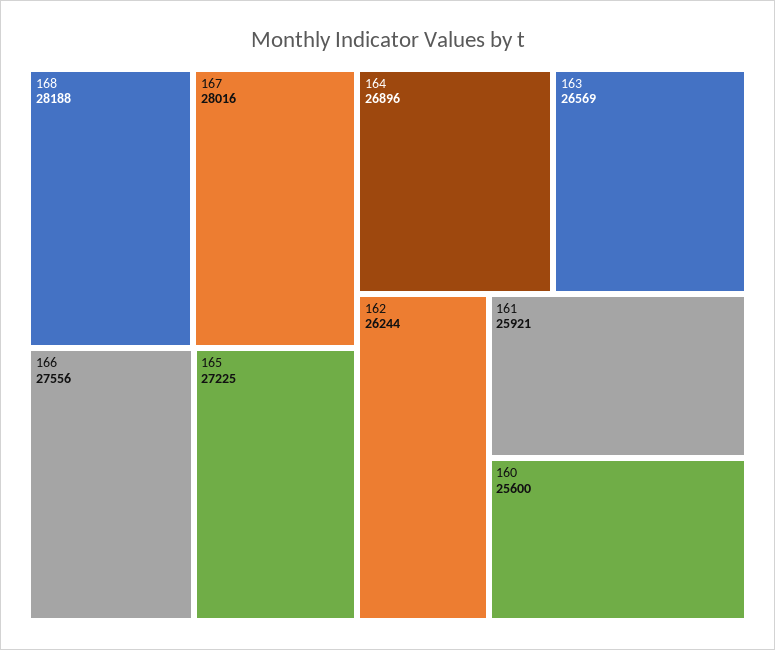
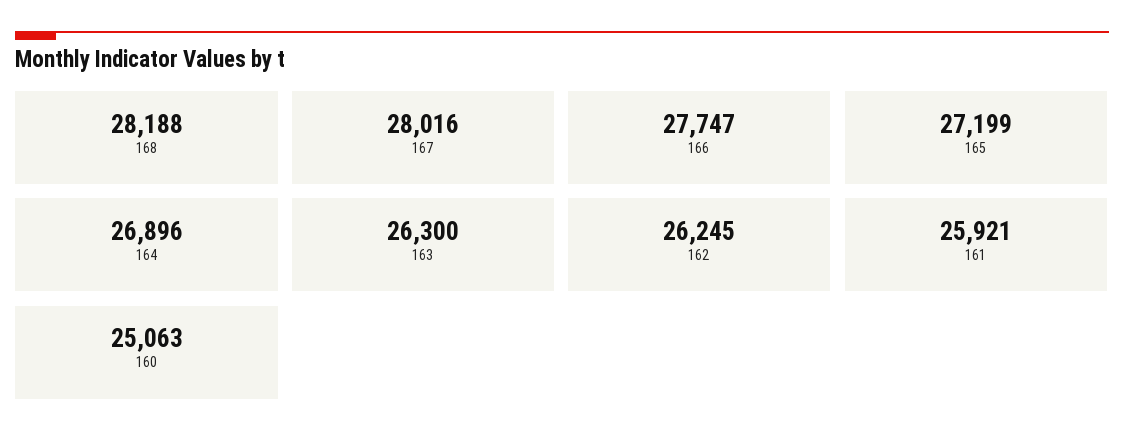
  {
    "168": 28188,
    "167": 28016,
-   "166": 27556,
+   "166": 27747,
-   "165": 27225,
+   "165": 27199,
    "164": 26896,
-   "163": 26569,
+   "163": 26300,
-   "162": 26244,
+   "162": 26245,
    "161": 25921,
-   "160": 25600
+   "160": 25063
  }

